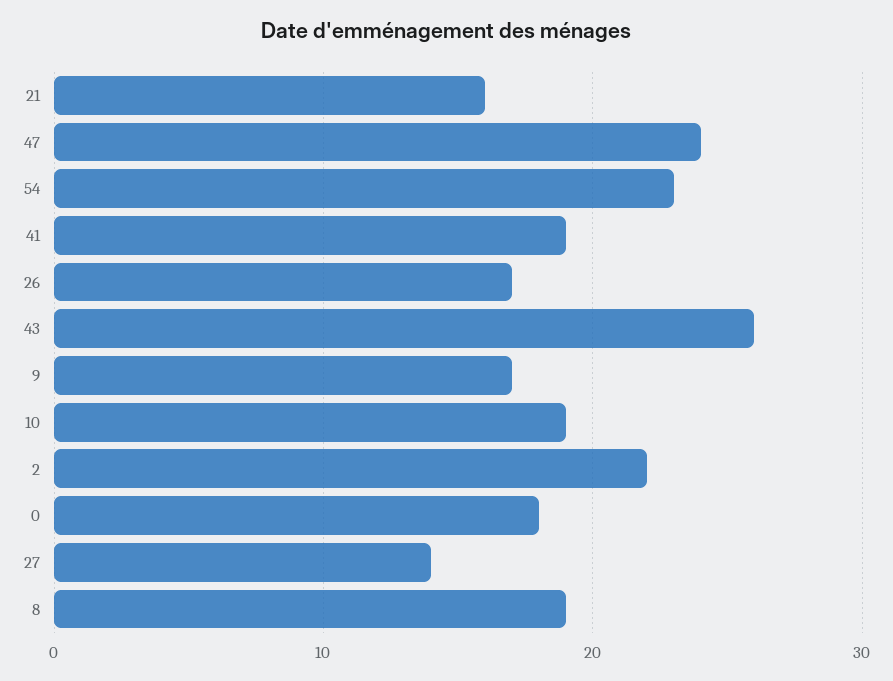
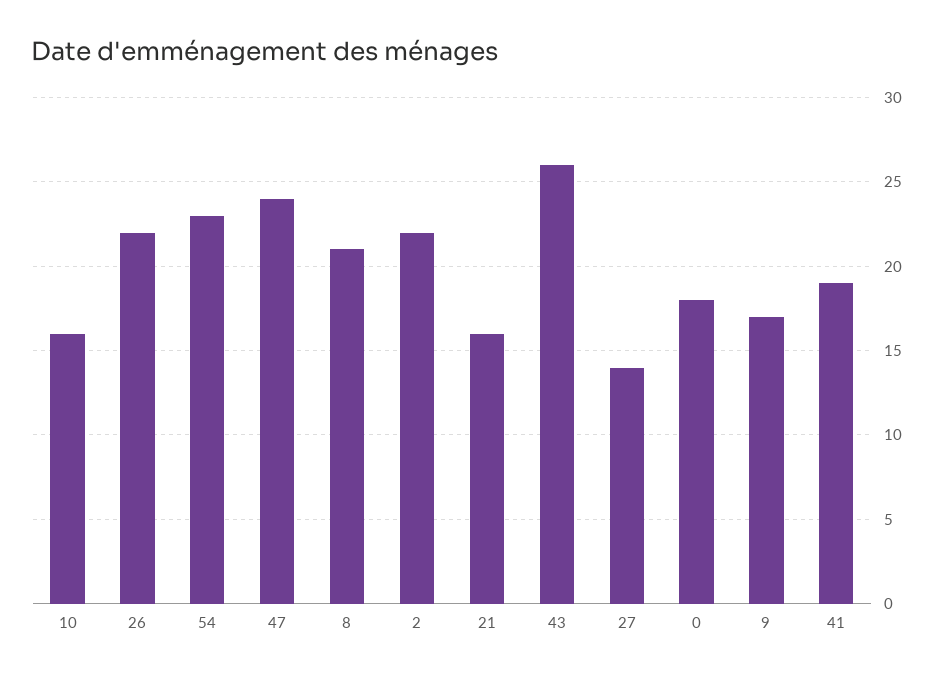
  {
    "21": 16,
    "47": 24,
    "54": 23,
    "41": 19,
-   "26": 17,
+   "26": 22,
    "43": 26,
    "9": 17,
-   "10": 19,
+   "10": 16,
    "2": 22,
    "0": 18,
    "27": 14,
-   "8": 19
+   "8": 21
  }

